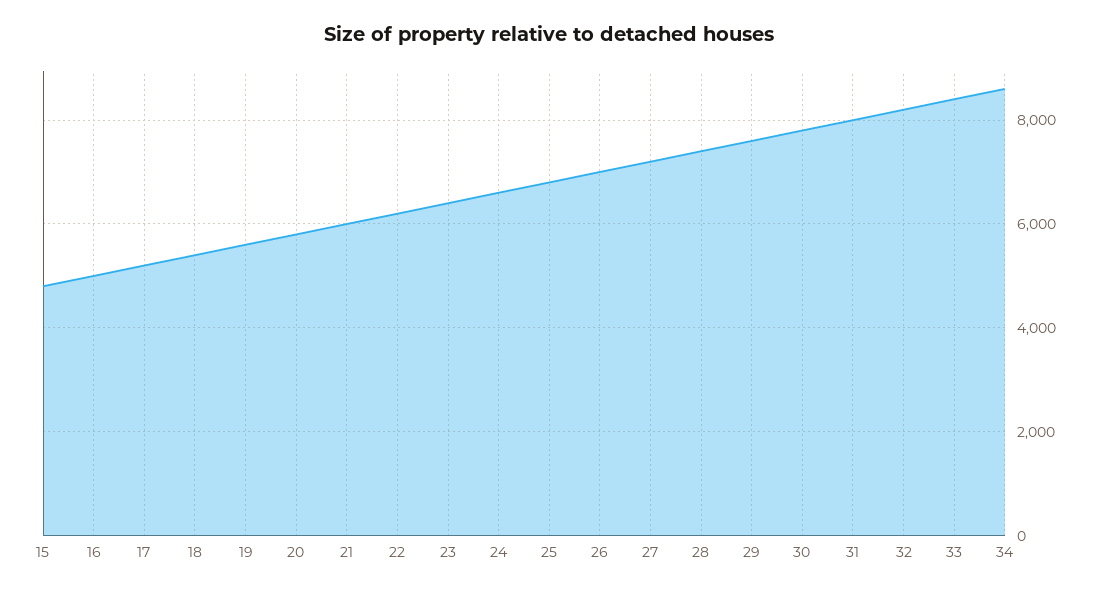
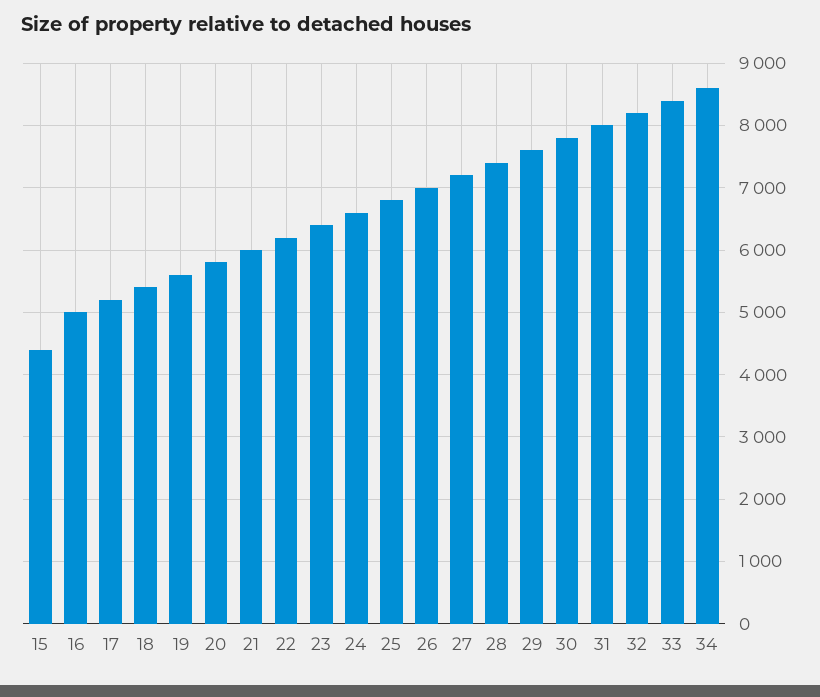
  {
-   "15": 4800,
+   "15": 4400,
    "16": 5000,
    "17": 5200,
    "18": 5400,
    "19": 5600,
    "20": 5800,
    "21": 6000,
    "22": 6200,
    "23": 6400,
    "24": 6600,
    "25": 6800,
    "26": 7000,
    "27": 7200,
    "28": 7400,
    "29": 7600,
    "30": 7800,
    "31": 8000,
    "32": 8200,
    "33": 8400,
    "34": 8600
  }

